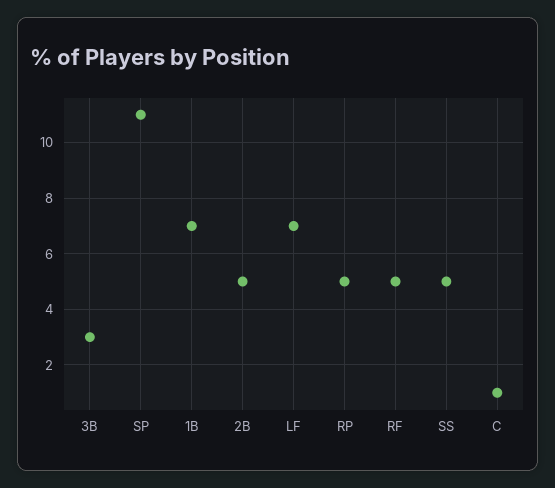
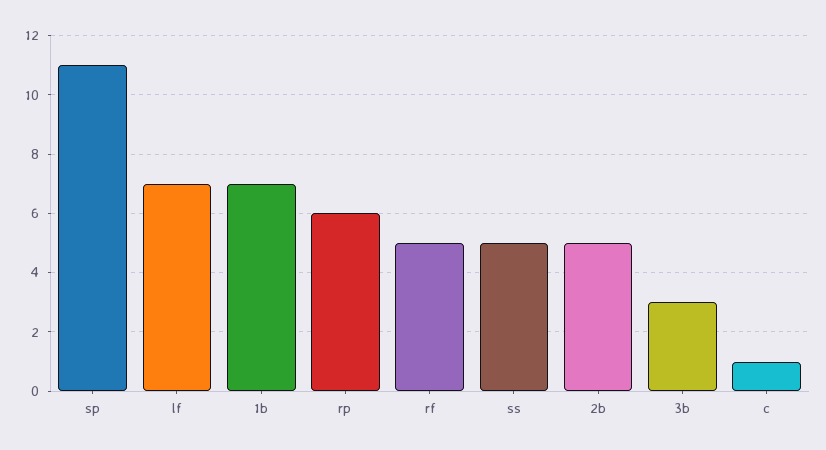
  {
    "3B": 3,
    "SP": 11,
    "1B": 7,
    "2B": 5,
    "LF": 7,
-   "RP": 5,
+   "RP": 6,
    "RF": 5,
    "SS": 5,
    "C": 1
  }

